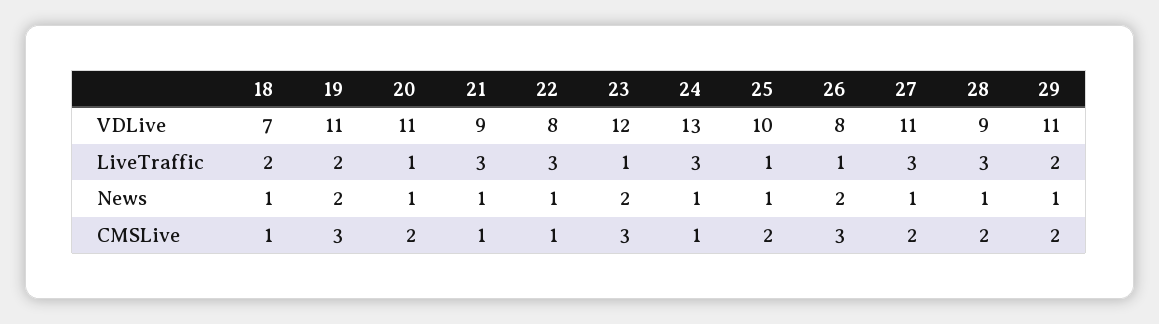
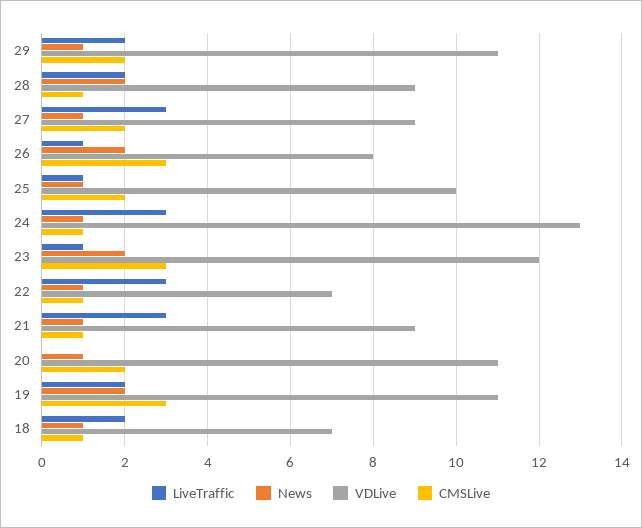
  {
    "VDLive": {
      "18": 7,
      "19": 11,
      "20": 11,
      "21": 9,
-     "22": 8,
+     "22": 7,
      "23": 12,
      "24": 13,
      "25": 10,
      "26": 8,
-     "27": 11,
+     "27": 9,
      "28": 9,
      "29": 11
    },
    "LiveTraffic": {
      "18": 2,
      "19": 2,
-     "20": 1,
+     "20": 0,
      "21": 3,
      "22": 3,
      "23": 1,
      "24": 3,
      "25": 1,
      "26": 1,
      "27": 3,
-     "28": 3,
+     "28": 2,
      "29": 2
    },
    "News": {
      "18": 1,
      "19": 2,
      "20": 1,
      "21": 1,
      "22": 1,
      "23": 2,
      "24": 1,
      "25": 1,
      "26": 2,
      "27": 1,
-     "28": 1,
+     "28": 2,
      "29": 1
    },
    "CMSLive": {
      "18": 1,
      "19": 3,
      "20": 2,
      "21": 1,
      "22": 1,
      "23": 3,
      "24": 1,
      "25": 2,
      "26": 3,
      "27": 2,
-     "28": 2,
+     "28": 1,
      "29": 2
    }
  }

